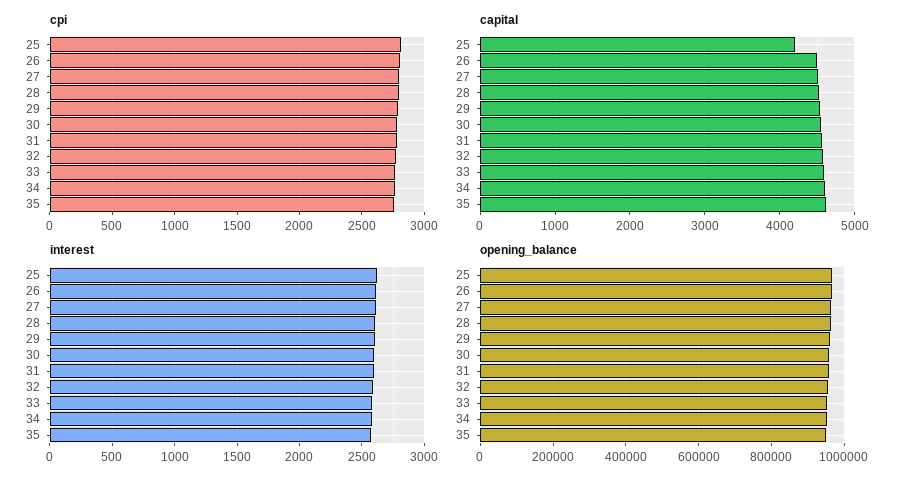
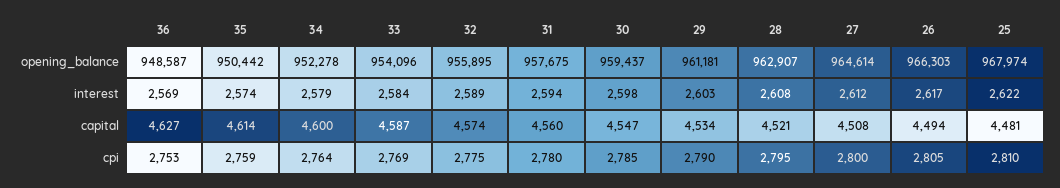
  {
    "cpi": {
      "25": 2810,
      "26": 2805,
      "27": 2800,
      "28": 2795,
      "29": 2790,
      "30": 2785,
      "31": 2780,
      "32": 2775,
      "33": 2769,
      "34": 2764,
-     "35": 2759
+     "35": 2759,
+     "36": 2753
    },
    "capital": {
-     "25": 4200,
+     "25": 4481,
      "26": 4494,
      "27": 4508,
      "28": 4521,
      "29": 4534,
      "30": 4547,
      "31": 4560,
      "32": 4574,
      "33": 4587,
      "34": 4600,
-     "35": 4614
+     "35": 4614,
+     "36": 4627
    },
    "interest": {
      "25": 2622,
      "26": 2617,
      "27": 2612,
      "28": 2608,
      "29": 2603,
      "30": 2598,
      "31": 2594,
      "32": 2589,
      "33": 2584,
      "34": 2579,
-     "35": 2574
+     "35": 2574,
+     "36": 2569
    },
    "opening_balance": {
      "25": 967974,
      "26": 966303,
      "27": 964614,
      "28": 962907,
      "29": 961181,
      "30": 959437,
      "31": 957675,
      "32": 955895,
      "33": 954096,
      "34": 952278,
-     "35": 950442
+     "35": 950442,
+     "36": 948587
    }
  }

